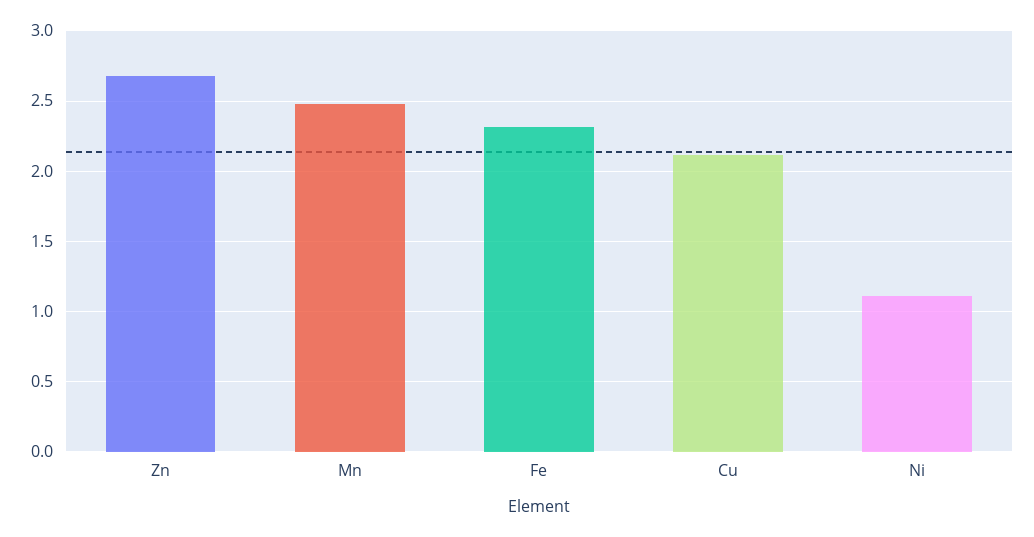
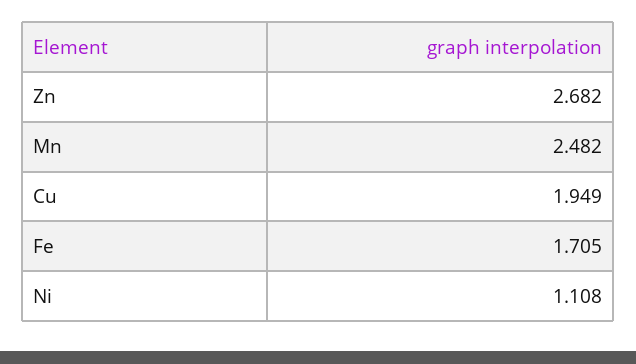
  {
    "Zn": 2.682,
    "Mn": 2.482,
-   "Fe": 2.3,
+   "Fe": 1.705,
-   "Cu": 2.1,
+   "Cu": 1.949,
    "Ni": 1.108
  }

